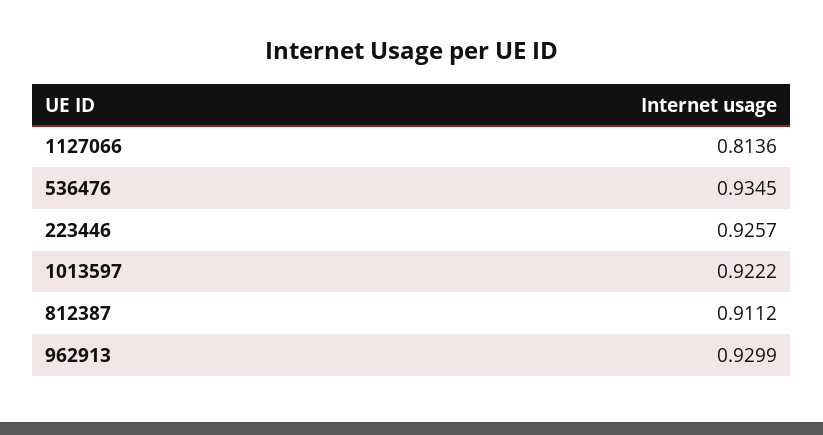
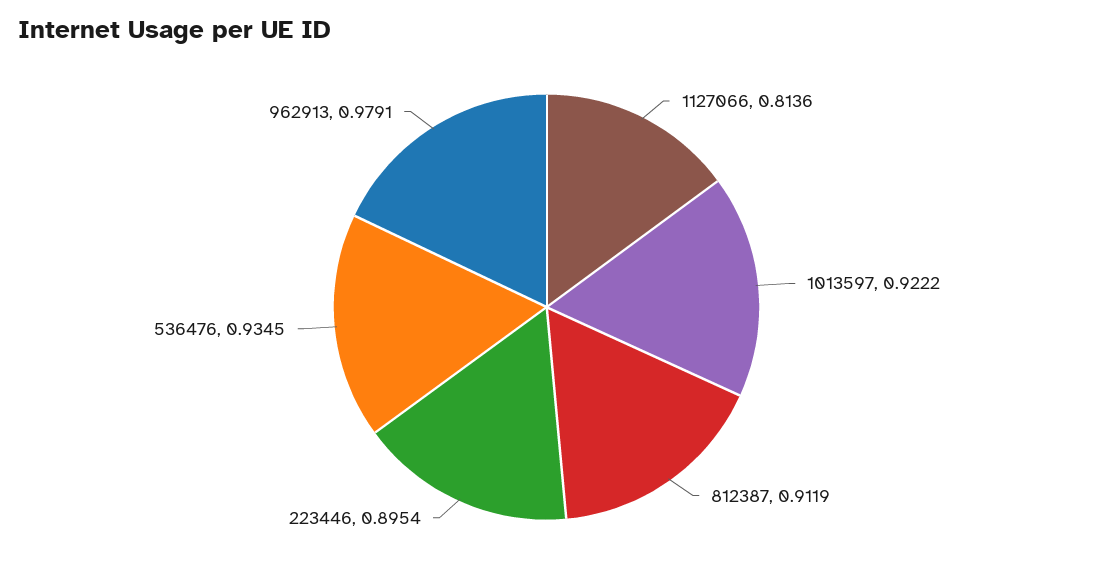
  {
    "1127066": 0.8136,
    "536476": 0.9345,
-   "223446": 0.9257,
+   "223446": 0.8954,
    "1013597": 0.9222,
-   "812387": 0.9112,
+   "812387": 0.9119,
-   "962913": 0.9299
+   "962913": 0.9791
  }

